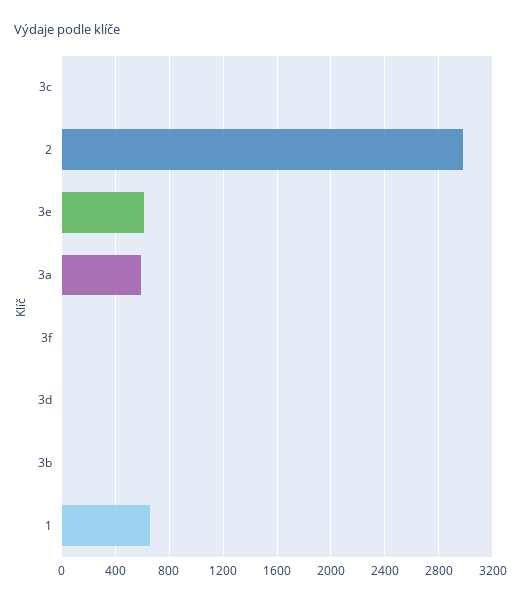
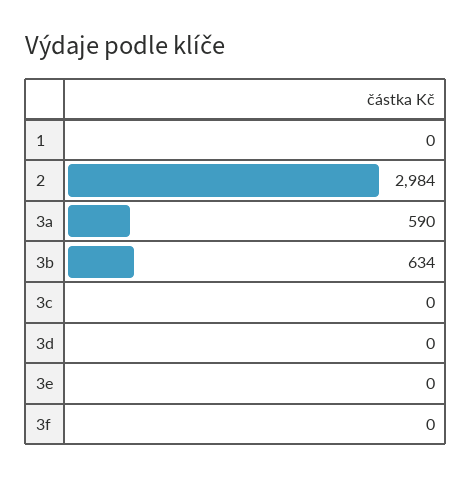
  {
    "3c": 0,
    "2": 2984,
-   "3e": 600,
+   "3e": 0,
    "3a": 590,
    "3f": 0,
    "3d": 0,
-   "3b": 0,
+   "3b": 634,
-   "1": 650
+   "1": 0
  }

